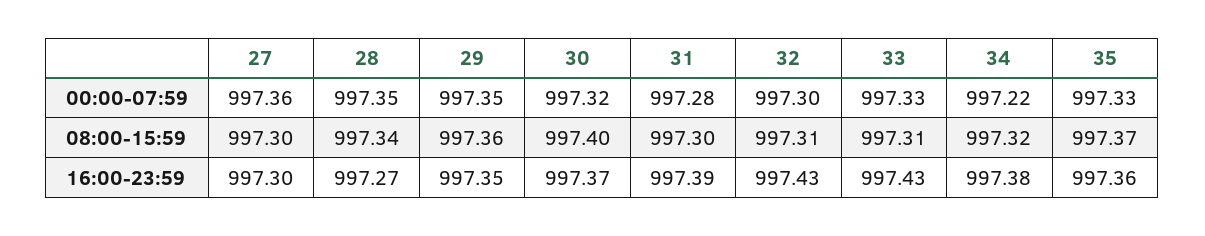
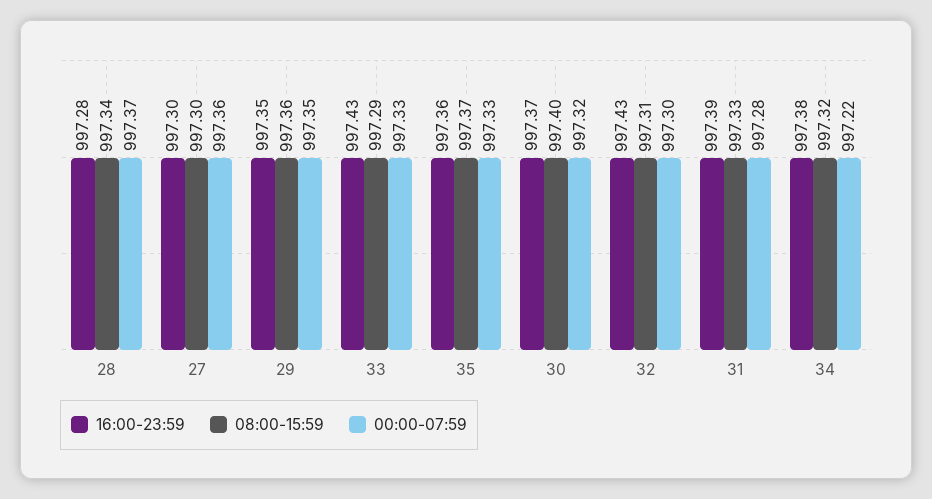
  {
    "00:00-07:59": {
      "27": 997.36,
-     "28": 997.35,
+     "28": 997.37,
      "29": 997.35,
      "30": 997.32,
      "31": 997.28,
      "32": 997.3,
      "33": 997.33,
      "34": 997.22,
      "35": 997.33
    },
    "08:00-15:59": {
      "27": 997.3,
      "28": 997.34,
      "29": 997.36,
      "30": 997.4,
-     "31": 997.3,
+     "31": 997.33,
      "32": 997.31,
-     "33": 997.31,
+     "33": 997.29,
      "34": 997.32,
      "35": 997.37
    },
    "16:00-23:59": {
      "27": 997.3,
-     "28": 997.27,
+     "28": 997.28,
      "29": 997.35,
      "30": 997.37,
      "31": 997.39,
      "32": 997.43,
      "33": 997.43,
      "34": 997.38,
      "35": 997.36
    }
  }

